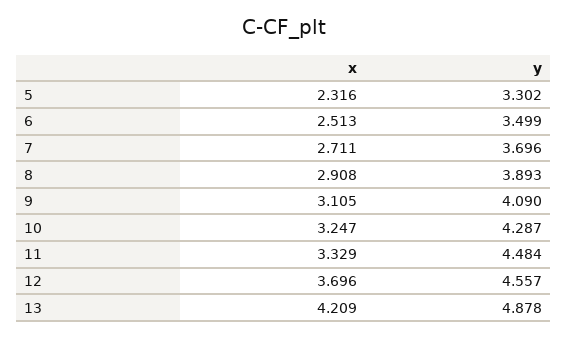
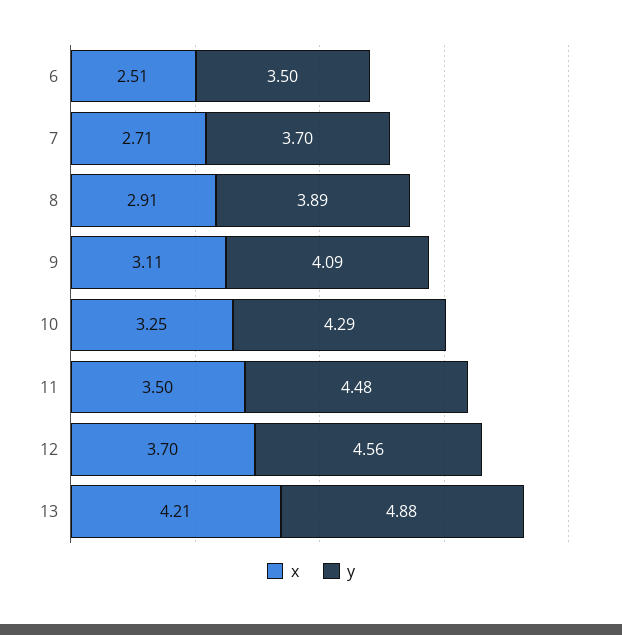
  {
    "x": {
-     "5": 2.316,
      "6": 2.513,
      "7": 2.711,
      "8": 2.908,
      "9": 3.105,
      "10": 3.247,
-     "11": 3.329,
+     "11": 3.5,
      "12": 3.696,
      "13": 4.209
    },
    "y": {
-     "5": 3.302,
      "6": 3.499,
      "7": 3.696,
      "8": 3.893,
      "9": 4.09,
      "10": 4.287,
      "11": 4.484,
      "12": 4.557,
      "13": 4.878
    }
  }

